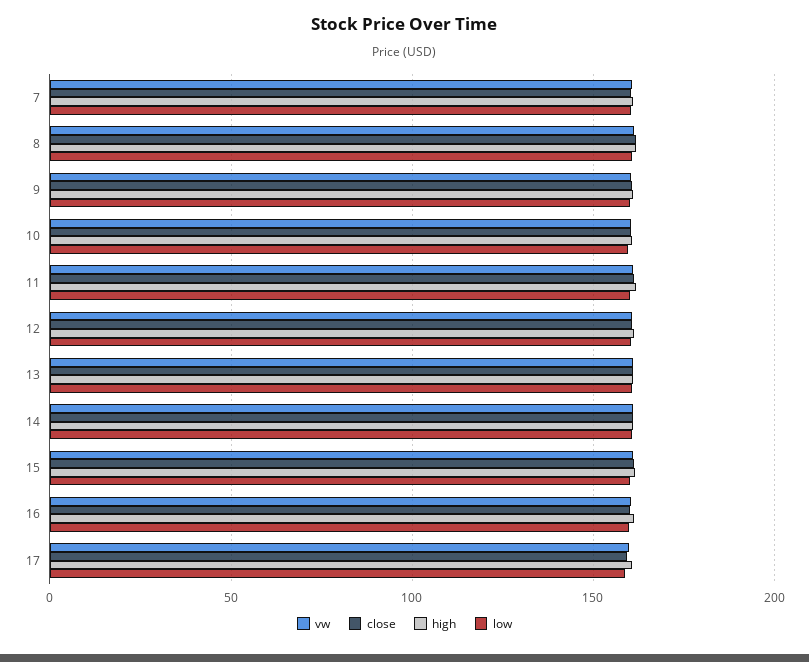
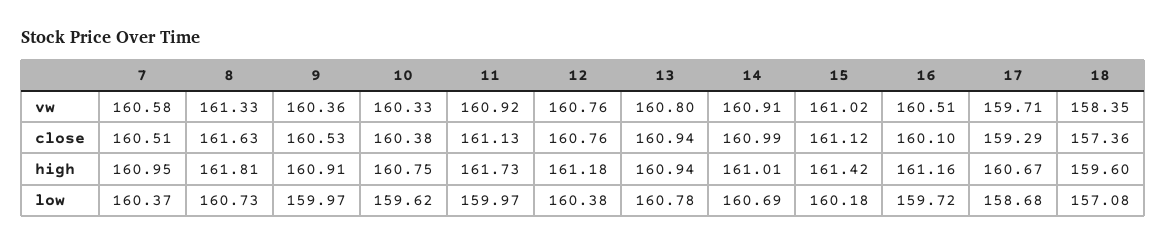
  {
    "vw": {
      "7": 160.58,
      "8": 161.33,
      "9": 160.36,
      "10": 160.33,
      "11": 160.92,
      "12": 160.76,
      "13": 160.8,
      "14": 160.91,
      "15": 161.02,
      "16": 160.51,
-     "17": 159.71
+     "17": 159.71,
+     "18": 158.35
    },
    "close": {
      "7": 160.51,
      "8": 161.63,
      "9": 160.53,
      "10": 160.38,
      "11": 161.13,
      "12": 160.76,
      "13": 160.94,
      "14": 160.99,
      "15": 161.12,
      "16": 160.1,
-     "17": 159.29
+     "17": 159.29,
+     "18": 157.36
    },
    "high": {
      "7": 160.95,
      "8": 161.81,
      "9": 160.91,
      "10": 160.75,
      "11": 161.73,
      "12": 161.18,
      "13": 160.94,
      "14": 161.01,
      "15": 161.42,
      "16": 161.16,
-     "17": 160.67
+     "17": 160.67,
+     "18": 159.6
    },
    "low": {
      "7": 160.37,
      "8": 160.73,
      "9": 159.97,
      "10": 159.62,
      "11": 159.97,
      "12": 160.38,
      "13": 160.78,
      "14": 160.69,
      "15": 160.18,
      "16": 159.72,
-     "17": 158.68
+     "17": 158.68,
+     "18": 157.08
    }
  }

